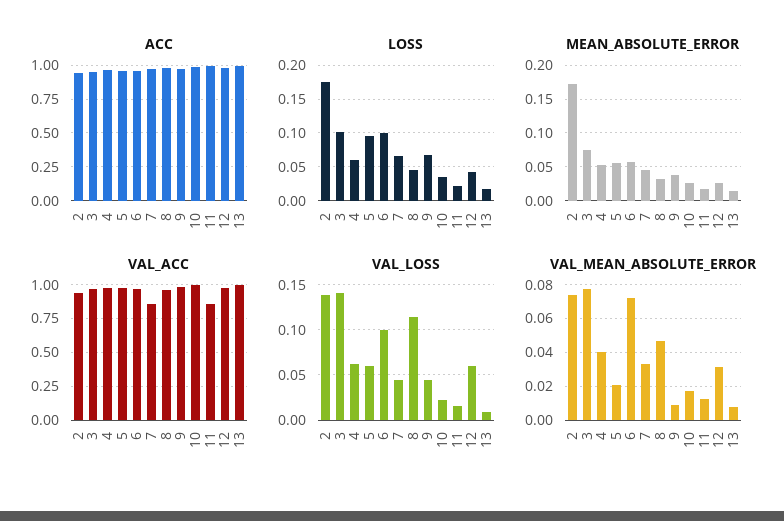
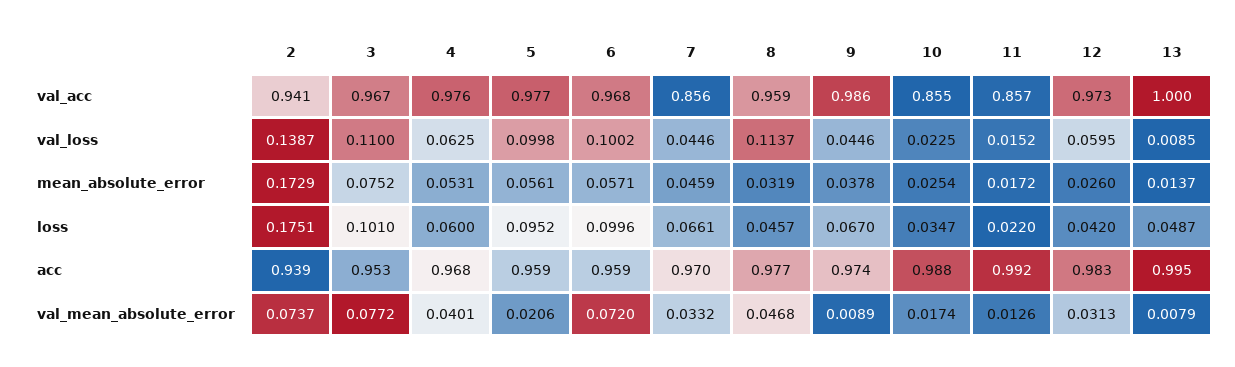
  {
    "ACC": {
      "2": 0.939,
      "3": 0.953,
      "4": 0.968,
      "5": 0.959,
      "6": 0.959,
      "7": 0.97,
      "8": 0.977,
      "9": 0.974,
      "10": 0.988,
      "11": 0.992,
      "12": 0.983,
      "13": 0.995
    },
    "LOSS": {
      "2": 0.1751,
      "3": 0.101,
      "4": 0.06,
      "5": 0.0952,
      "6": 0.0996,
      "7": 0.0661,
      "8": 0.0457,
      "9": 0.067,
      "10": 0.0347,
      "11": 0.022,
      "12": 0.042,
-     "13": 0.02
+     "13": 0.0487
    },
    "MEAN_ABSOLUTE_ERROR": {
      "2": 0.1729,
      "3": 0.0752,
      "4": 0.0531,
      "5": 0.0561,
      "6": 0.0571,
      "7": 0.0459,
      "8": 0.0319,
      "9": 0.0378,
      "10": 0.0254,
      "11": 0.0172,
      "12": 0.026,
      "13": 0.0137
    },
    "VAL_ACC": {
      "2": 0.941,
      "3": 0.967,
      "4": 0.976,
      "5": 0.977,
      "6": 0.968,
      "7": 0.856,
      "8": 0.959,
      "9": 0.986,
-     "10": 1,
+     "10": 0.855,
      "11": 0.857,
      "12": 0.973,
      "13": 1
    },
    "VAL_LOSS": {
      "2": 0.1387,
-     "3": 0.14,
+     "3": 0.11,
      "4": 0.0625,
-     "5": 0.06,
+     "5": 0.0998,
      "6": 0.1002,
      "7": 0.0446,
      "8": 0.1137,
      "9": 0.0446,
      "10": 0.0225,
      "11": 0.0152,
      "12": 0.0595,
      "13": 0.0085
    },
    "VAL_MEAN_ABSOLUTE_ERROR": {
      "2": 0.0737,
      "3": 0.0772,
      "4": 0.0401,
      "5": 0.0206,
      "6": 0.072,
      "7": 0.0332,
      "8": 0.0468,
      "9": 0.0089,
      "10": 0.0174,
      "11": 0.0126,
      "12": 0.0313,
      "13": 0.0079
    }
  }

